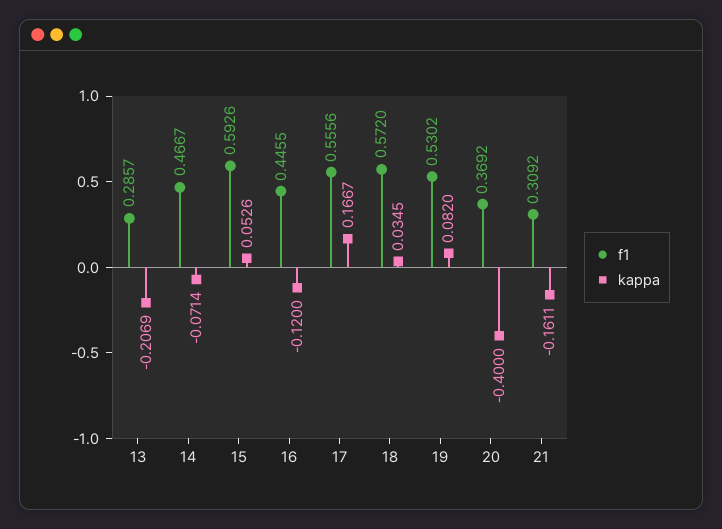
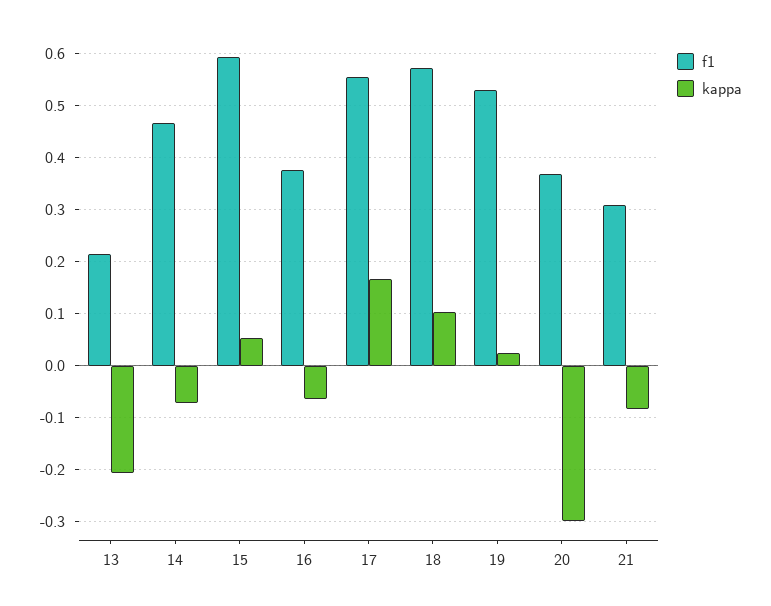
  {
    "f1": {
-     "13": 0.2857,
+     "13": 0.22,
      "14": 0.4667,
      "15": 0.5926,
-     "16": 0.4455,
+     "16": 0.38,
      "17": 0.5556,
      "18": 0.572,
      "19": 0.5302,
      "20": 0.3692,
      "21": 0.3092
    },
    "kappa": {
      "13": -0.2069,
      "14": -0.0714,
      "15": 0.0526,
-     "16": -0.12,
+     "16": -0.06,
      "17": 0.1667,
-     "18": 0.0345,
+     "18": 0.1,
-     "19": 0.082,
+     "19": 0.02,
-     "20": -0.4,
+     "20": -0.3,
-     "21": -0.1611
+     "21": -0.08
    }
  }

